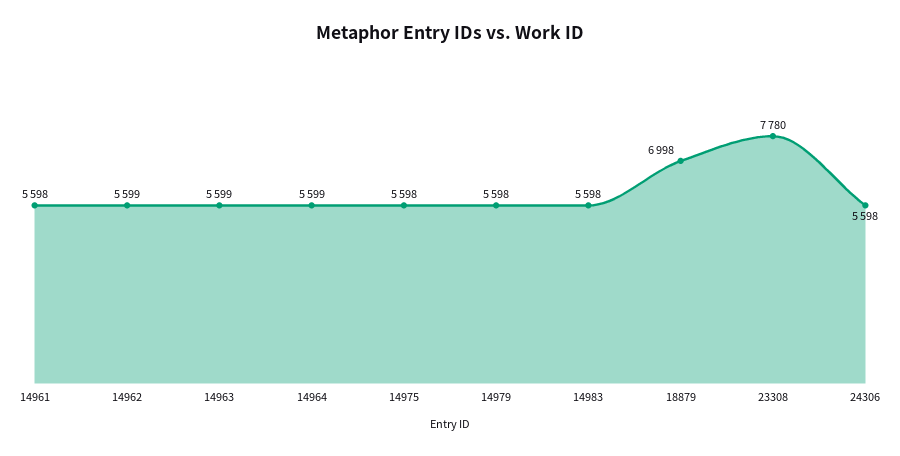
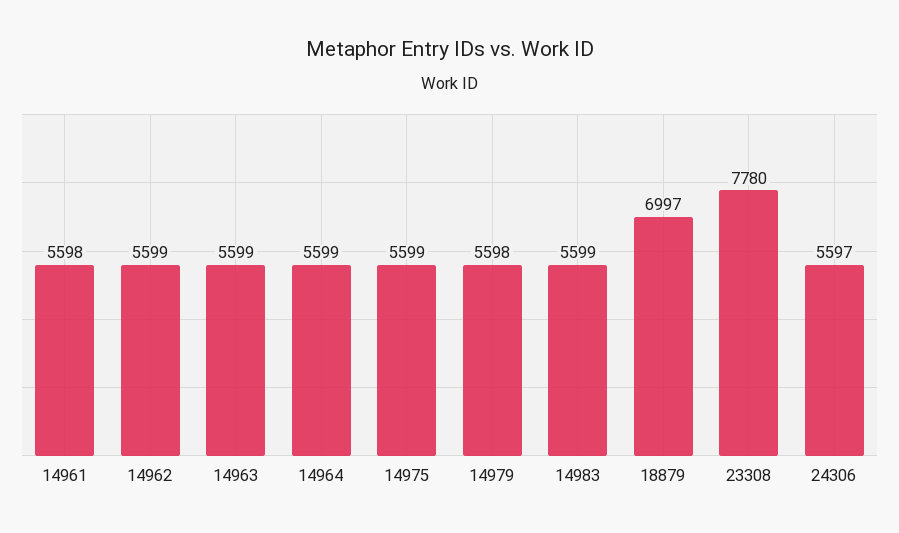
  {
    "14961": 5598,
    "14962": 5599,
    "14963": 5599,
    "14964": 5599,
-   "14975": 5598,
+   "14975": 5599,
    "14979": 5598,
-   "14983": 5598,
+   "14983": 5599,
-   "18879": 6998,
+   "18879": 6997,
    "23308": 7780,
-   "24306": 5598
+   "24306": 5597
  }

